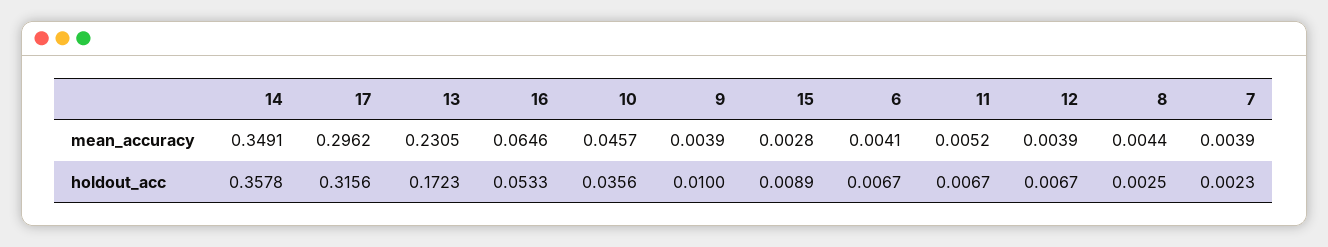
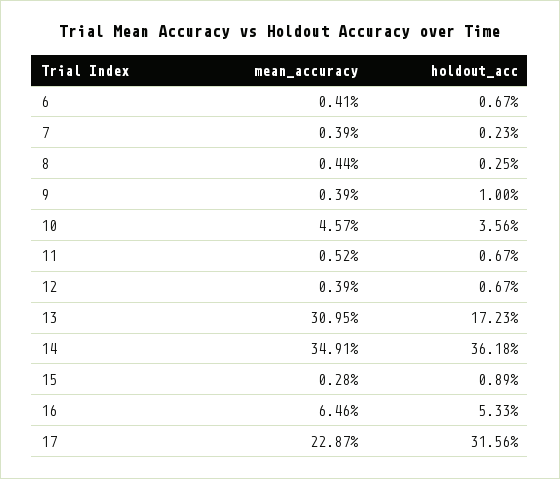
  {
    "14": {
      "mean_accuracy": 0.3491,
-     "holdout_acc": 0.3578
+     "holdout_acc": 0.3618
    },
    "17": {
-     "mean_accuracy": 0.2962,
+     "mean_accuracy": 0.2287,
      "holdout_acc": 0.3156
    },
    "13": {
-     "mean_accuracy": 0.2305,
+     "mean_accuracy": 0.3095,
      "holdout_acc": 0.1723
    },
    "16": {
      "mean_accuracy": 0.0646,
      "holdout_acc": 0.0533
    },
    "10": {
      "mean_accuracy": 0.0457,
      "holdout_acc": 0.0356
    },
    "9": {
      "mean_accuracy": 0.0039,
      "holdout_acc": 0.01
    },
    "15": {
      "mean_accuracy": 0.0028,
      "holdout_acc": 0.0089
    },
    "6": {
      "mean_accuracy": 0.0041,
      "holdout_acc": 0.0067
    },
    "11": {
      "mean_accuracy": 0.0052,
      "holdout_acc": 0.0067
    },
    "12": {
      "mean_accuracy": 0.0039,
      "holdout_acc": 0.0067
    },
    "8": {
      "mean_accuracy": 0.0044,
      "holdout_acc": 0.0025
    },
    "7": {
      "mean_accuracy": 0.0039,
      "holdout_acc": 0.0023
    }
  }

